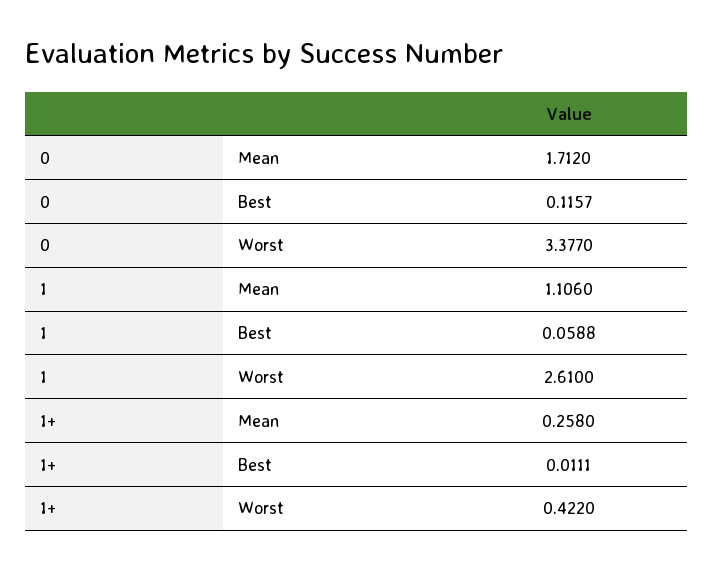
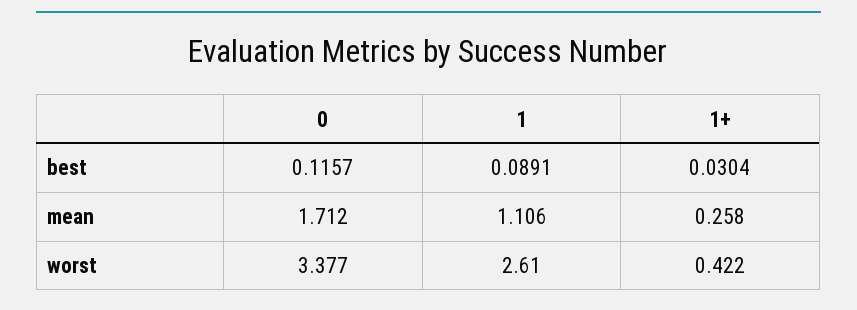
  {
    "0": {
      "Mean": 1.712,
      "Best": 0.1157,
      "Worst": 3.377
    },
    "1": {
      "Mean": 1.106,
-     "Best": 0.0588,
+     "Best": 0.0891,
      "Worst": 2.61
    },
    "1+": {
      "Mean": 0.258,
-     "Best": 0.0111,
+     "Best": 0.0304,
      "Worst": 0.422
    }
  }

